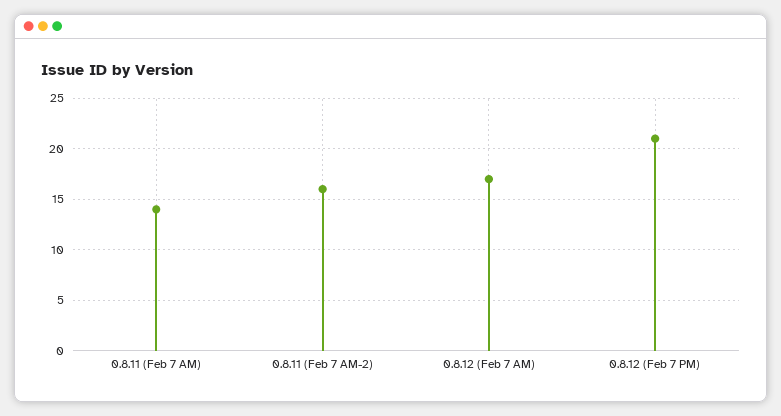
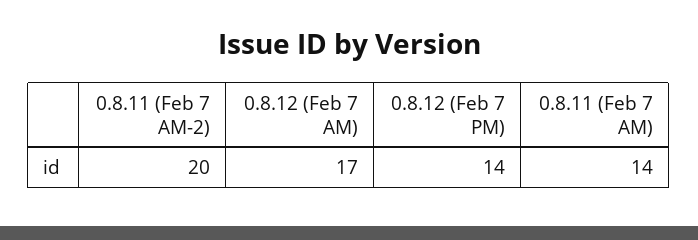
  {
    "0.8.11 (Feb 7 AM)": 14,
-   "0.8.11 (Feb 7 AM-2)": 16,
+   "0.8.11 (Feb 7 AM-2)": 20,
    "0.8.12 (Feb 7 AM)": 17,
-   "0.8.12 (Feb 7 PM)": 21
+   "0.8.12 (Feb 7 PM)": 14
  }

